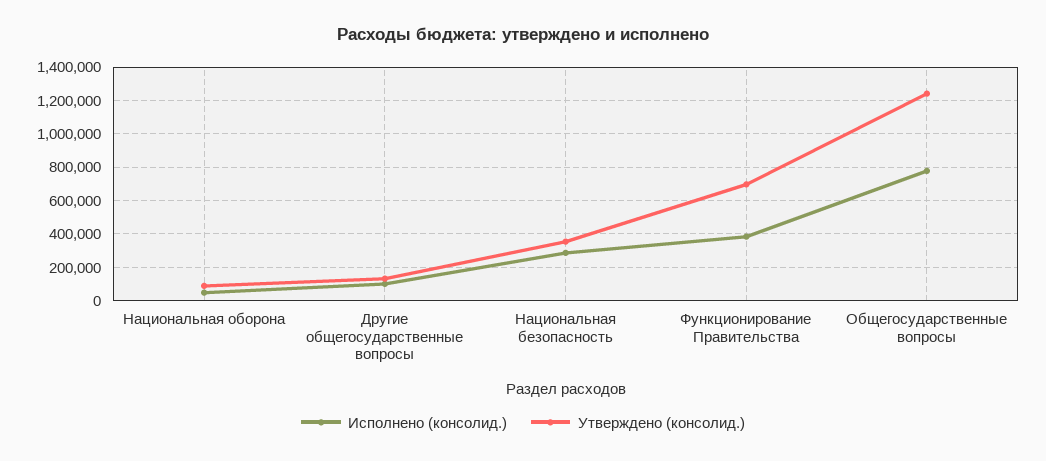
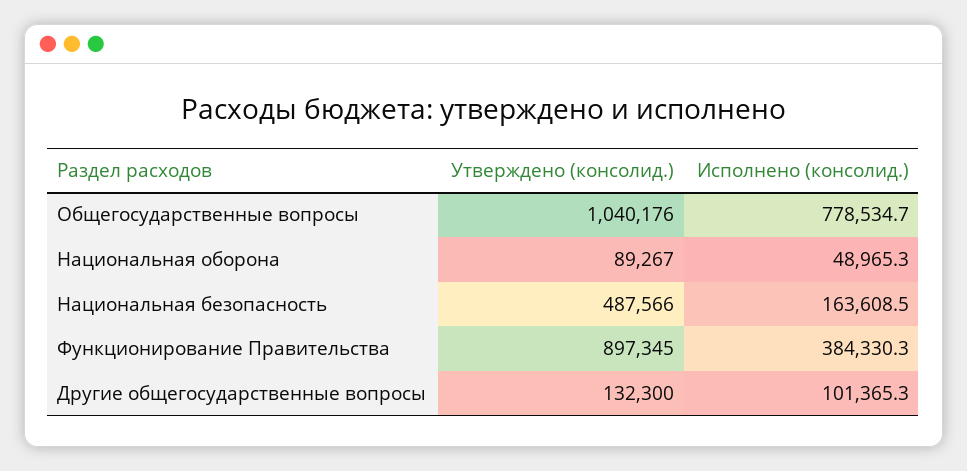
  {
    "Исполнено (консолид.)": {
      "Национальная оборона": 48965.3,
      "Другие общегосударственные вопросы": 101365.3,
-     "Национальная безопасность": 300000,
+     "Национальная безопасность": 163608.5,
      "Функционирование Правительства": 384330.3,
      "Общегосударственные вопросы": 778534.7
    },
    "Утверждено (консолид.)": {
      "Национальная оборона": 89267,
      "Другие общегосударственные вопросы": 132300,
-     "Национальная безопасность": 350000,
+     "Национальная безопасность": 487566,
-     "Функционирование Правительства": 700000,
+     "Функционирование Правительства": 897345,
-     "Общегосударственные вопросы": 1250000
+     "Общегосударственные вопросы": 1040176
    }
  }

